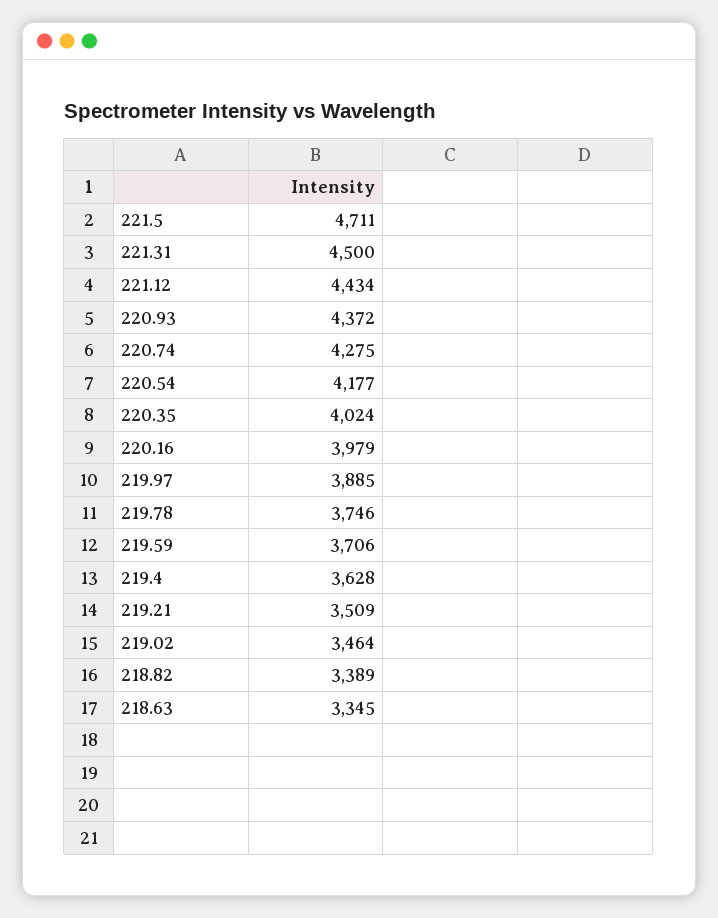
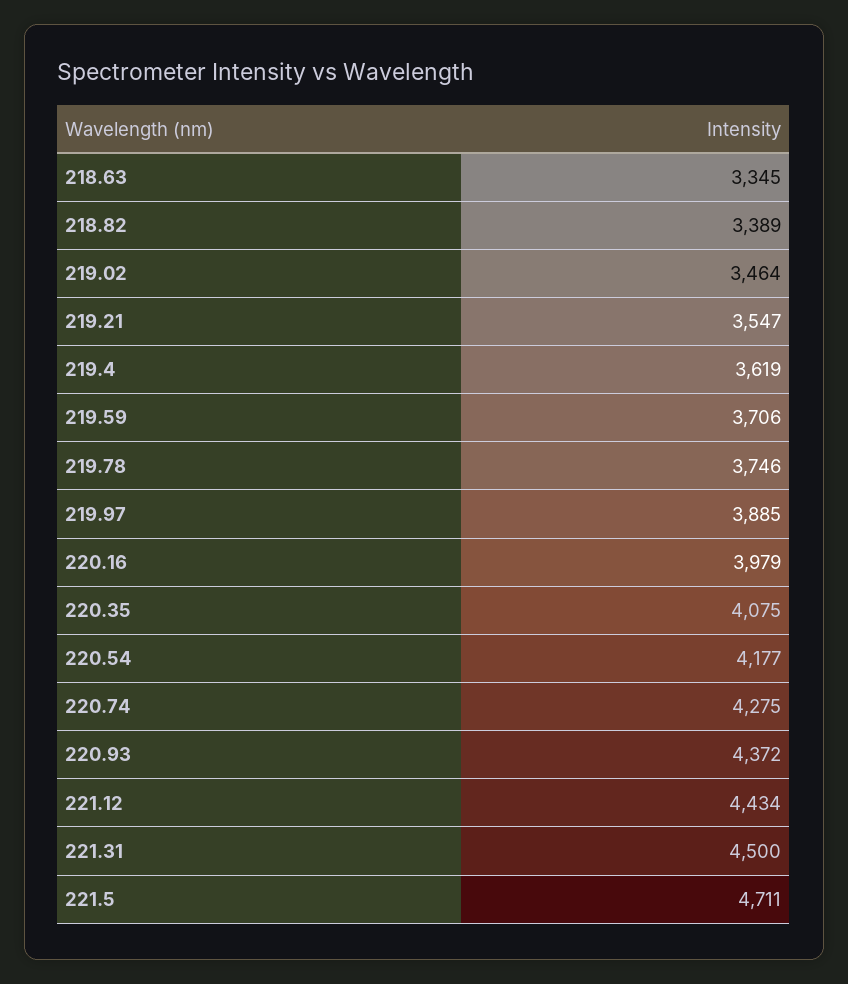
  {
    "221.5": 4711,
    "221.31": 4500,
    "221.12": 4434,
    "220.93": 4372,
    "220.74": 4275,
    "220.54": 4177,
-   "220.35": 4024,
+   "220.35": 4075,
    "220.16": 3979,
    "219.97": 3885,
    "219.78": 3746,
    "219.59": 3706,
-   "219.4": 3628,
+   "219.4": 3619,
-   "219.21": 3509,
+   "219.21": 3547,
    "219.02": 3464,
    "218.82": 3389,
    "218.63": 3345
  }

